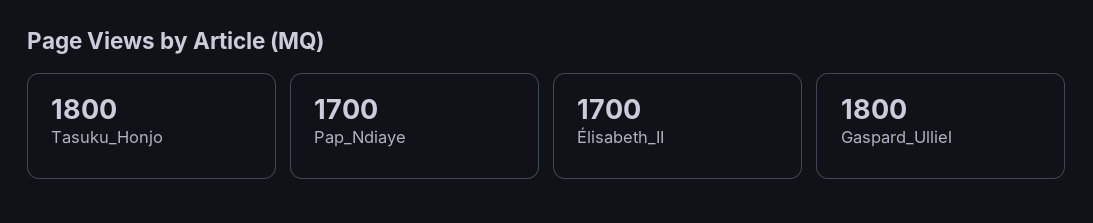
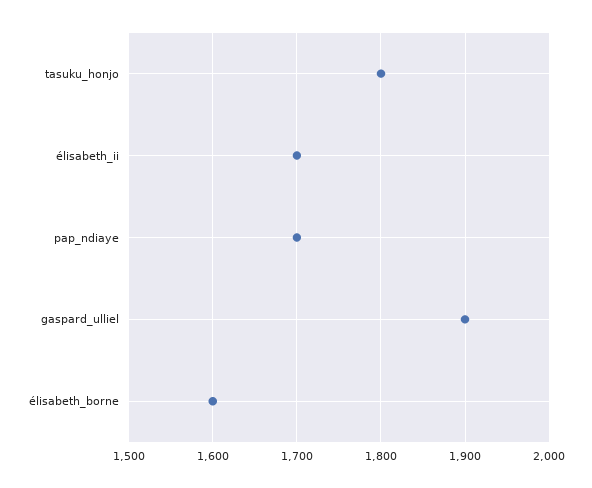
  {
    "Tasuku_Honjo": 1800,
    "Pap_Ndiaye": 1700,
    "Élisabeth_II": 1700,
-   "Gaspard_Ulliel": 1800
+   "Gaspard_Ulliel": 1900,
+   "élisabeth_borne": 1600
  }

